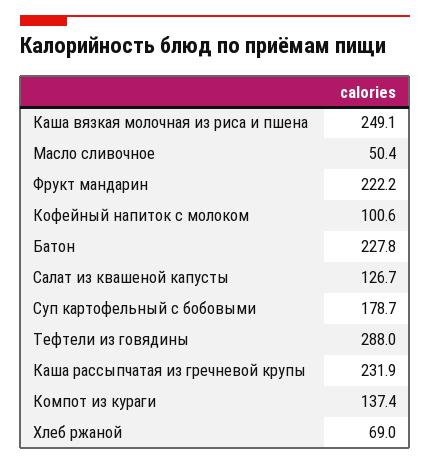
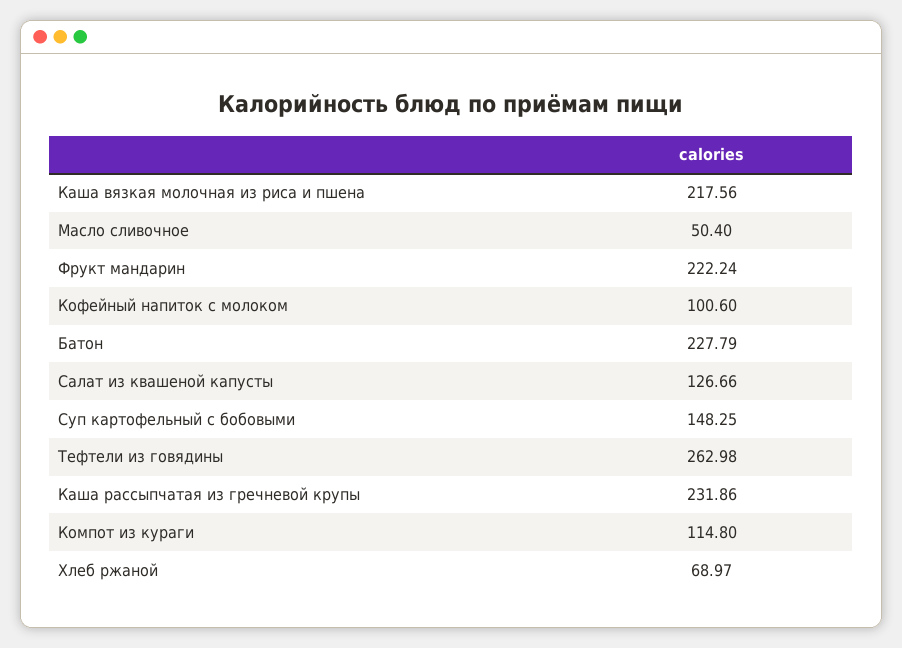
  {
-   "Каша вязкая молочная из риса и пшена": 249.1,
+   "Каша вязкая молочная из риса и пшена": 217.56,
    "Масло сливочное": 50.4,
    "Фрукт мандарин": 222.24,
    "Кофейный напиток с молоком": 100.6,
    "Батон": 227.79,
    "Салат из квашеной капусты": 126.66,
-   "Суп картофельный с бобовыми": 178.7,
+   "Суп картофельный с бобовыми": 148.25,
-   "Тефтели из говядины": 288,
+   "Тефтели из говядины": 262.98,
    "Каша рассыпчатая из гречневой крупы": 231.86,
-   "Компот из кураги": 137.4,
+   "Компот из кураги": 114.8,
    "Хлеб ржаной": 68.97
  }

